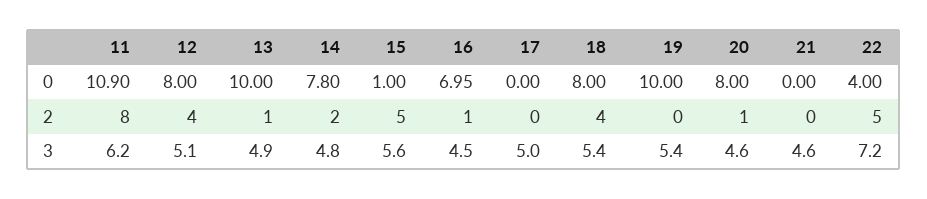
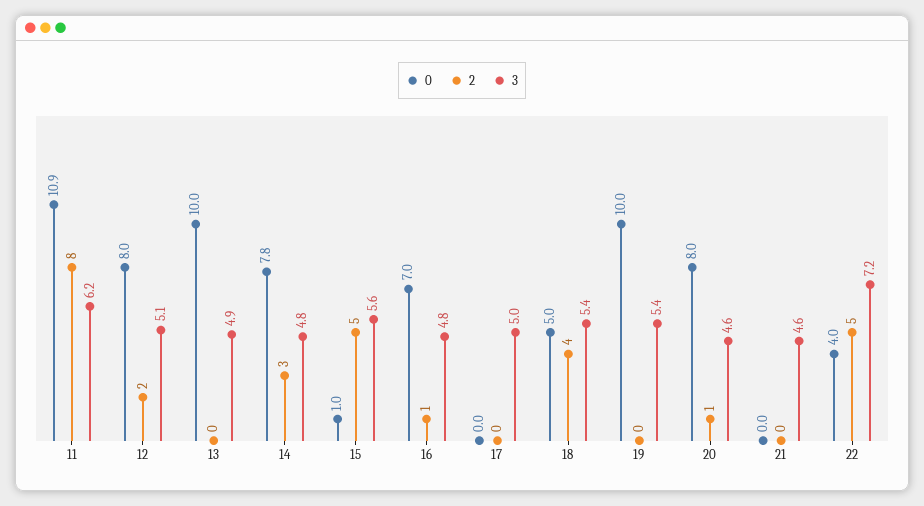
  {
    "0": {
      "11": 10.9,
      "12": 8,
      "13": 10,
      "14": 7.8,
      "15": 1,
      "16": 6.95,
      "17": 0,
-     "18": 8,
+     "18": 5,
      "19": 10,
      "20": 8,
      "21": 0,
      "22": 4
    },
    "2": {
      "11": 8,
-     "12": 4,
+     "12": 2,
-     "13": 1,
+     "13": 0,
-     "14": 2,
+     "14": 3,
      "15": 5,
      "16": 1,
      "17": 0,
      "18": 4,
      "19": 0,
      "20": 1,
      "21": 0,
      "22": 5
    },
    "3": {
      "11": 6.2,
      "12": 5.1,
      "13": 4.9,
      "14": 4.8,
      "15": 5.6,
-     "16": 4.5,
+     "16": 4.8,
      "17": 5,
      "18": 5.4,
      "19": 5.4,
      "20": 4.6,
      "21": 4.6,
      "22": 7.2
    }
  }

